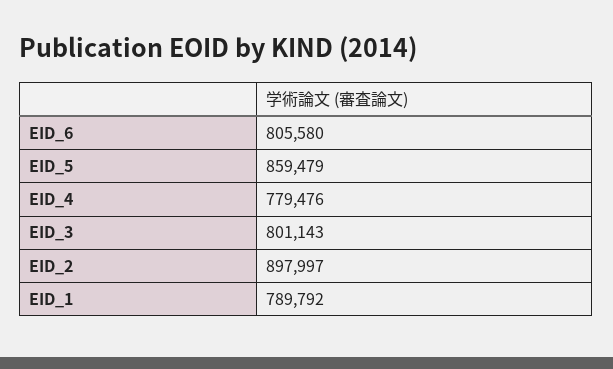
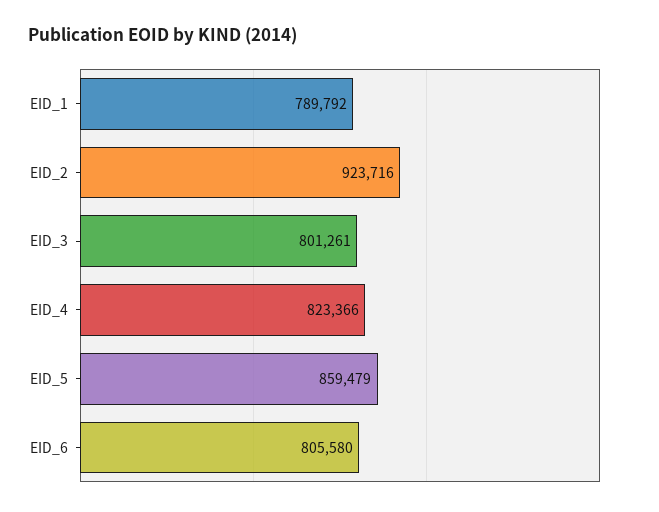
  {
    "EID_6": 805580,
    "EID_5": 859479,
-   "EID_4": 779476,
+   "EID_4": 823366,
-   "EID_3": 801143,
+   "EID_3": 801261,
-   "EID_2": 897997,
+   "EID_2": 923716,
    "EID_1": 789792
  }

